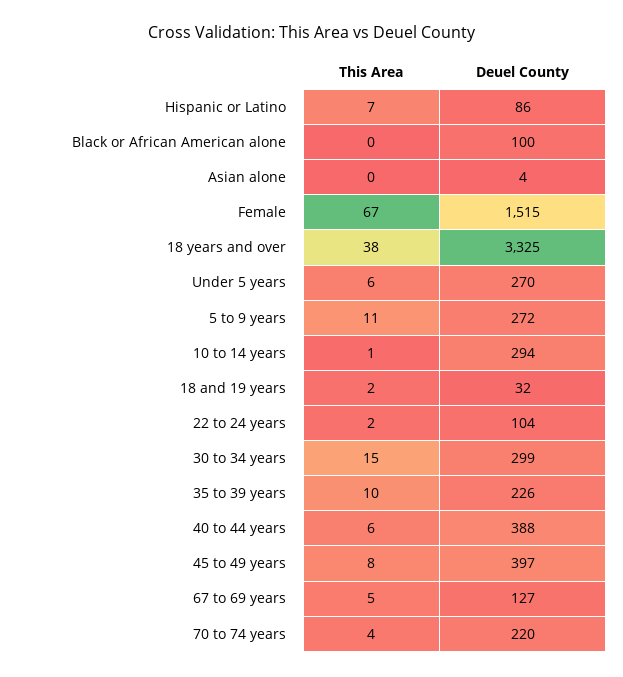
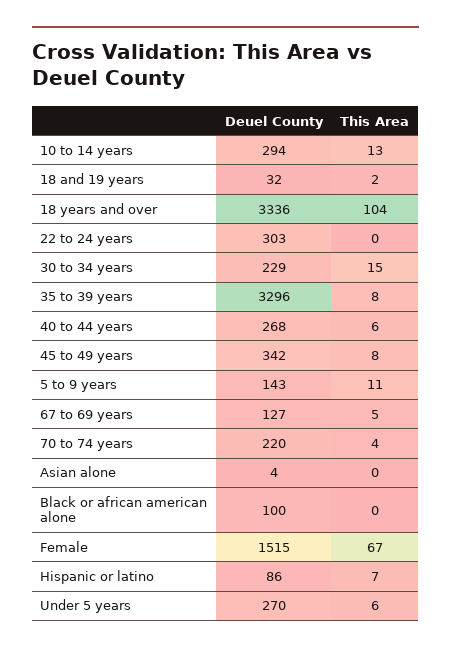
  {
    "This Area": {
      "Hispanic or Latino": 7,
      "Black or African American alone": 0,
      "Asian alone": 0,
      "Female": 67,
-     "18 years and over": 38,
+     "18 years and over": 104,
      "Under 5 years": 6,
      "5 to 9 years": 11,
-     "10 to 14 years": 1,
+     "10 to 14 years": 13,
      "18 and 19 years": 2,
-     "22 to 24 years": 2,
+     "22 to 24 years": 0,
      "30 to 34 years": 15,
-     "35 to 39 years": 10,
+     "35 to 39 years": 8,
      "40 to 44 years": 6,
      "45 to 49 years": 8,
      "67 to 69 years": 5,
      "70 to 74 years": 4
    },
    "Deuel County": {
      "Hispanic or Latino": 86,
      "Black or African American alone": 100,
      "Asian alone": 4,
      "Female": 1515,
-     "18 years and over": 3325,
+     "18 years and over": 3336,
      "Under 5 years": 270,
-     "5 to 9 years": 272,
+     "5 to 9 years": 143,
      "10 to 14 years": 294,
      "18 and 19 years": 32,
-     "22 to 24 years": 104,
+     "22 to 24 years": 303,
-     "30 to 34 years": 299,
+     "30 to 34 years": 229,
-     "35 to 39 years": 226,
+     "35 to 39 years": 3296,
-     "40 to 44 years": 388,
+     "40 to 44 years": 268,
-     "45 to 49 years": 397,
+     "45 to 49 years": 342,
      "67 to 69 years": 127,
      "70 to 74 years": 220
    }
  }

